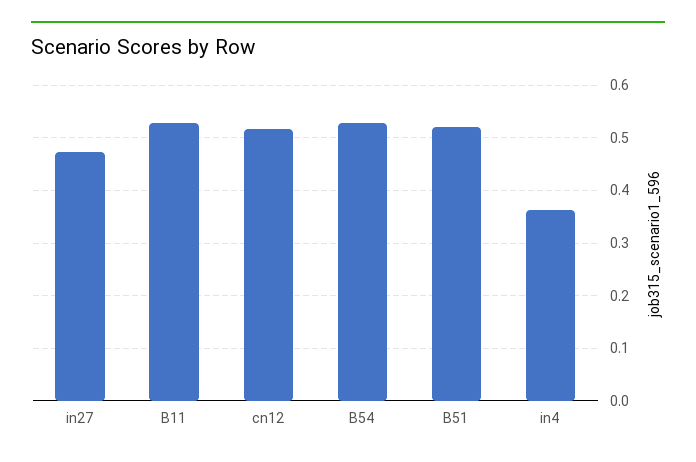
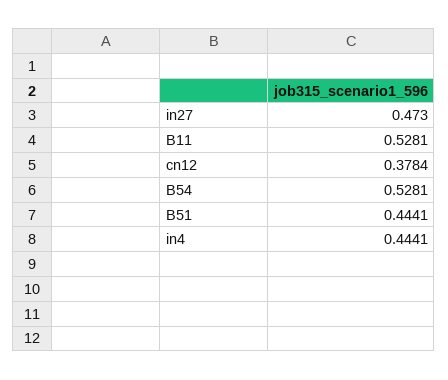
  {
    "in27": 0.473,
    "B11": 0.5281,
-   "cn12": 0.52,
+   "cn12": 0.3784,
    "B54": 0.5281,
-   "B51": 0.52,
+   "B51": 0.4441,
-   "in4": 0.36
+   "in4": 0.4441
  }

